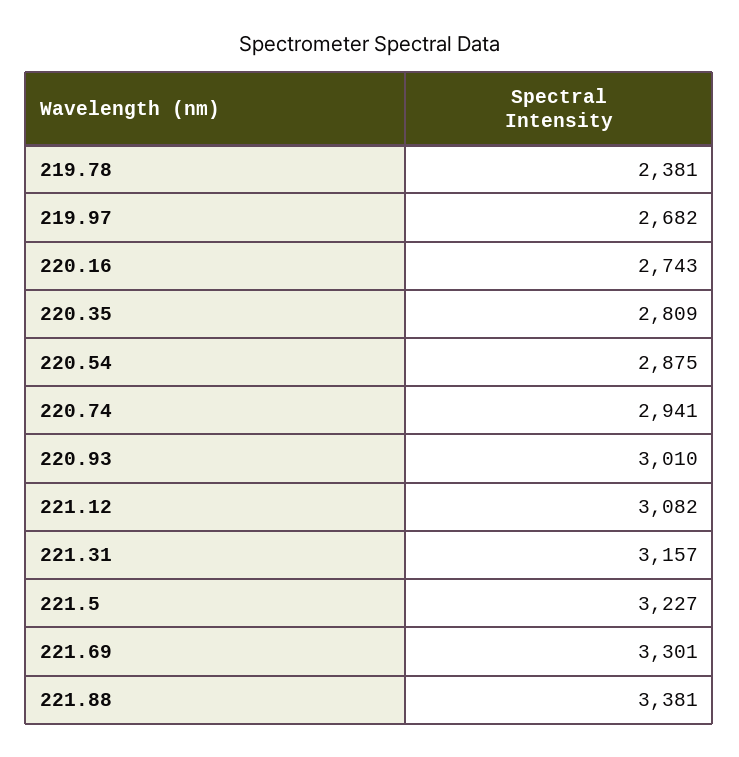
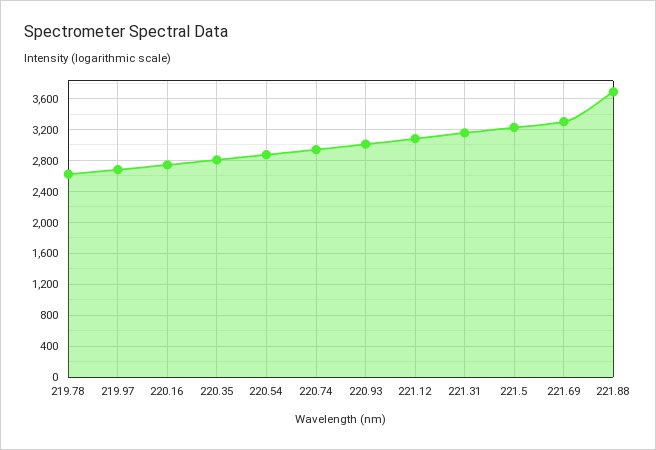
  {
-   "219.78": 2381,
+   "219.78": 2600,
    "219.97": 2682,
    "220.16": 2743,
    "220.35": 2809,
    "220.54": 2875,
    "220.74": 2941,
    "220.93": 3010,
    "221.12": 3082,
    "221.31": 3157,
    "221.5": 3227,
    "221.69": 3301,
-   "221.88": 3381
+   "221.88": 3700
  }

